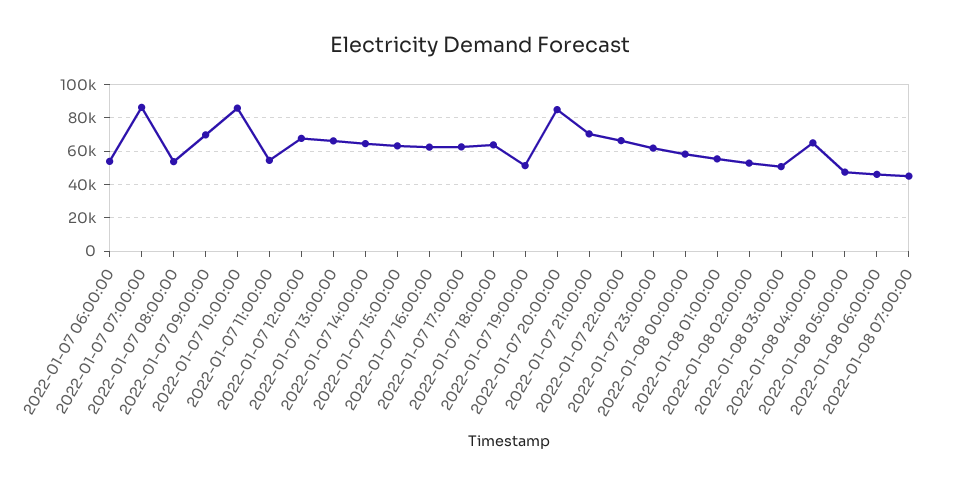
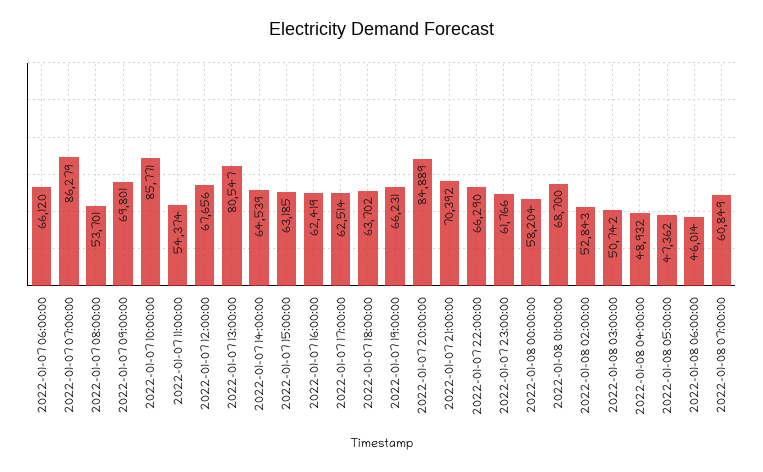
  {
-   "2022-01-07 06:00:00": 55000,
+   "2022-01-07 06:00:00": 66120,
    "2022-01-07 07:00:00": 86279,
    "2022-01-07 08:00:00": 53701,
    "2022-01-07 09:00:00": 69801,
    "2022-01-07 10:00:00": 85771,
    "2022-01-07 11:00:00": 54374,
    "2022-01-07 12:00:00": 67656,
-   "2022-01-07 13:00:00": 65000,
+   "2022-01-07 13:00:00": 80547,
    "2022-01-07 14:00:00": 64539,
    "2022-01-07 15:00:00": 63185,
    "2022-01-07 16:00:00": 62419,
    "2022-01-07 17:00:00": 62514,
    "2022-01-07 18:00:00": 63702,
-   "2022-01-07 19:00:00": 50000,
+   "2022-01-07 19:00:00": 66231,
    "2022-01-07 20:00:00": 84889,
    "2022-01-07 21:00:00": 70392,
    "2022-01-07 22:00:00": 66290,
    "2022-01-07 23:00:00": 61766,
    "2022-01-08 00:00:00": 58204,
-   "2022-01-08 01:00:00": 55000,
+   "2022-01-08 01:00:00": 68700,
    "2022-01-08 02:00:00": 52843,
    "2022-01-08 03:00:00": 50742,
-   "2022-01-08 04:00:00": 65000,
+   "2022-01-08 04:00:00": 48932,
    "2022-01-08 05:00:00": 47362,
    "2022-01-08 06:00:00": 46014,
-   "2022-01-08 07:00:00": 45000
+   "2022-01-08 07:00:00": 60849
  }

